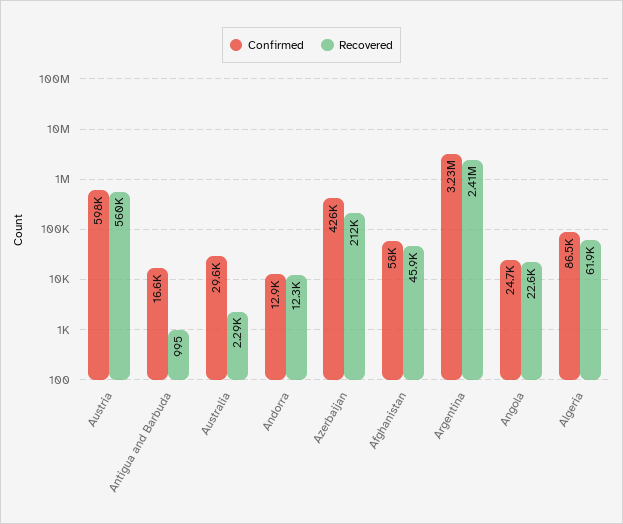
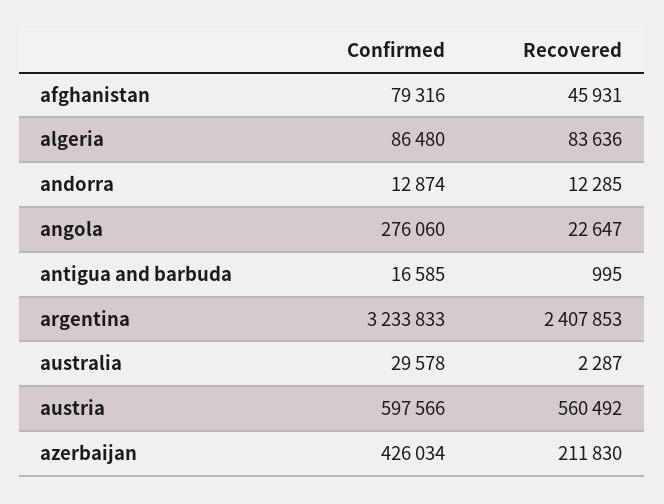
  {
    "Confirmed": {
      "Austria": 597566,
      "Antigua and Barbuda": 16585,
      "Australia": 29578,
      "Andorra": 12874,
      "Azerbaijan": 426034,
-     "Afghanistan": 58000,
+     "Afghanistan": 79316,
      "Argentina": 3233833,
-     "Angola": 24700,
+     "Angola": 276060,
      "Algeria": 86480
    },
    "Recovered": {
      "Austria": 560492,
      "Antigua and Barbuda": 995,
      "Australia": 2287,
      "Andorra": 12285,
      "Azerbaijan": 211830,
      "Afghanistan": 45931,
      "Argentina": 2407853,
      "Angola": 22647,
-     "Algeria": 61900
+     "Algeria": 83636
    }
  }

